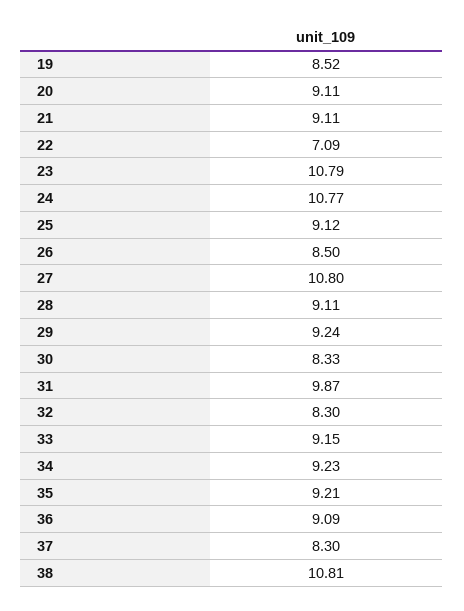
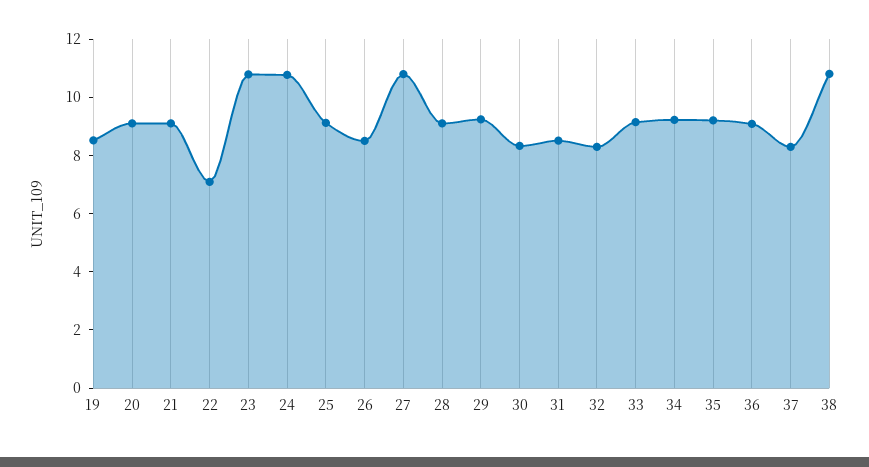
  {
    "19": 8.52,
    "20": 9.11,
    "21": 9.11,
    "22": 7.09,
    "23": 10.79,
    "24": 10.77,
    "25": 9.12,
    "26": 8.5,
    "27": 10.8,
    "28": 9.11,
    "29": 9.24,
    "30": 8.33,
-   "31": 9.87,
+   "31": 8.5,
    "32": 8.3,
    "33": 9.15,
    "34": 9.23,
    "35": 9.21,
    "36": 9.09,
    "37": 8.3,
    "38": 10.81
  }

